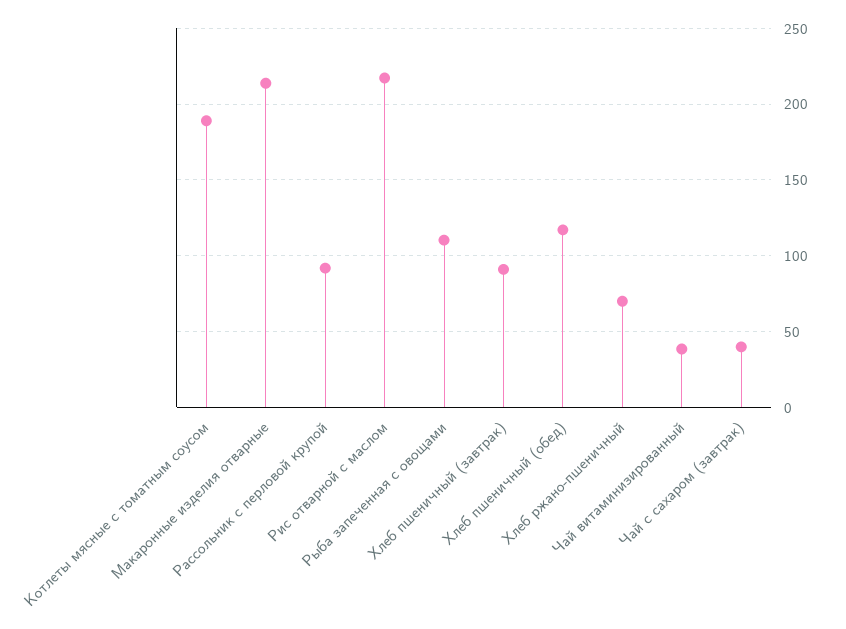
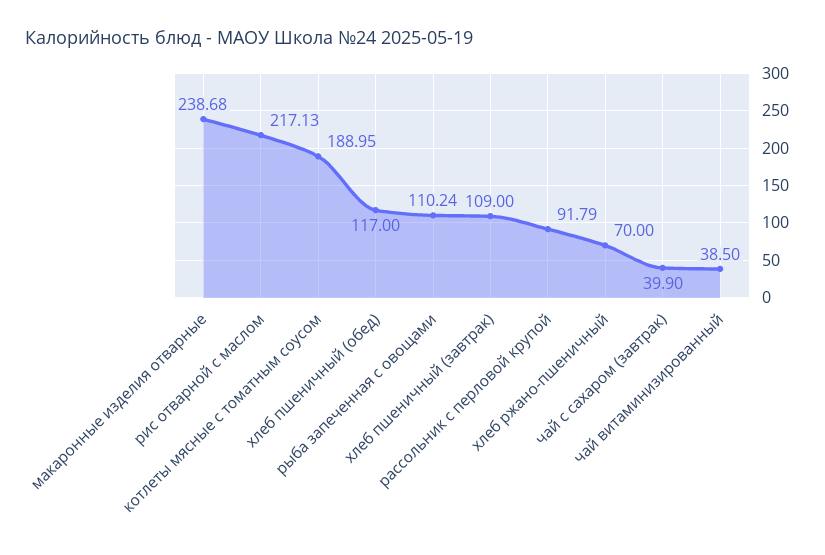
  {
    "Котлеты мясные с томатным соусом": 188.95,
-   "Макаронные изделия отварные": 215,
+   "Макаронные изделия отварные": 238.68,
    "Рассольник с перловой крупой": 91.79,
    "Рис отварной с маслом": 217.13,
    "Рыба запеченная с овощами": 110.24,
-   "Хлеб пшеничный (завтрак)": 90,
+   "Хлеб пшеничный (завтрак)": 109,
    "Хлеб пшеничный (обед)": 117,
    "Хлеб ржано-пшеничный": 70,
    "Чай витаминизированный": 38.5,
    "Чай с сахаром (завтрак)": 39.9
  }

